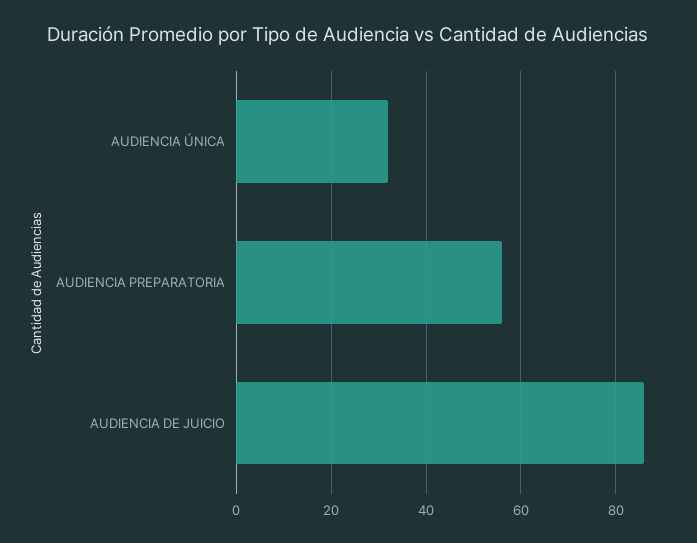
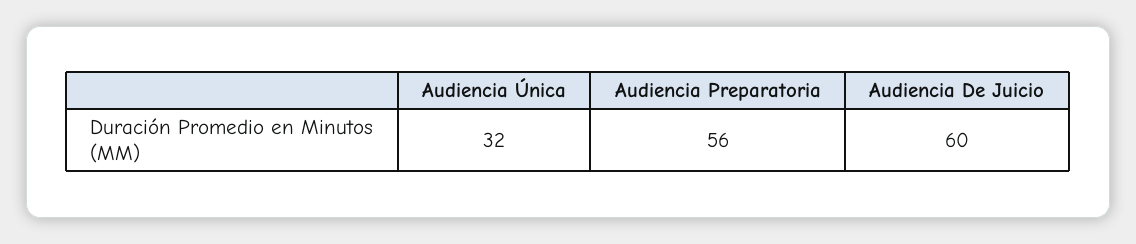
  {
    "AUDIENCIA ÚNICA": 32,
    "AUDIENCIA PREPARATORIA": 56,
-   "AUDIENCIA DE JUICIO": 85
+   "AUDIENCIA DE JUICIO": 60
  }

